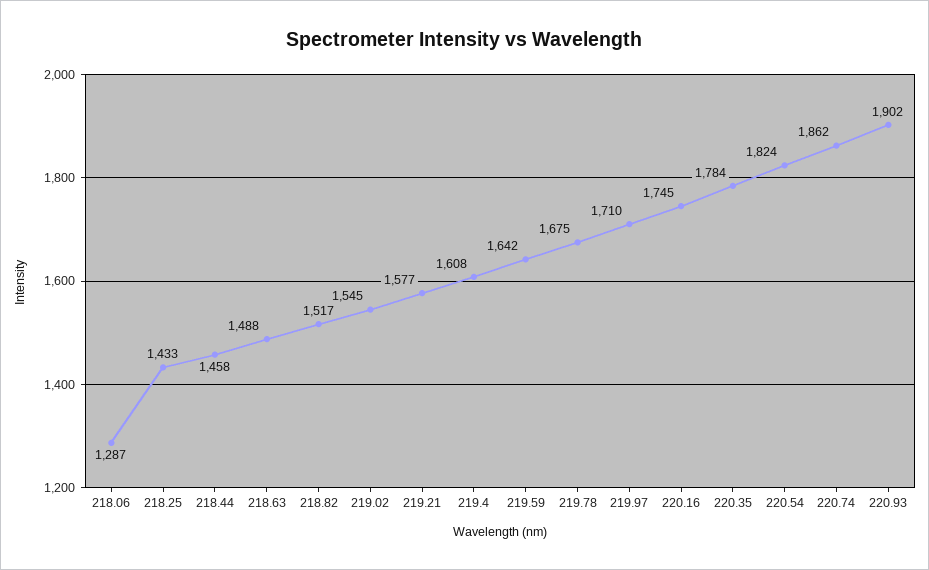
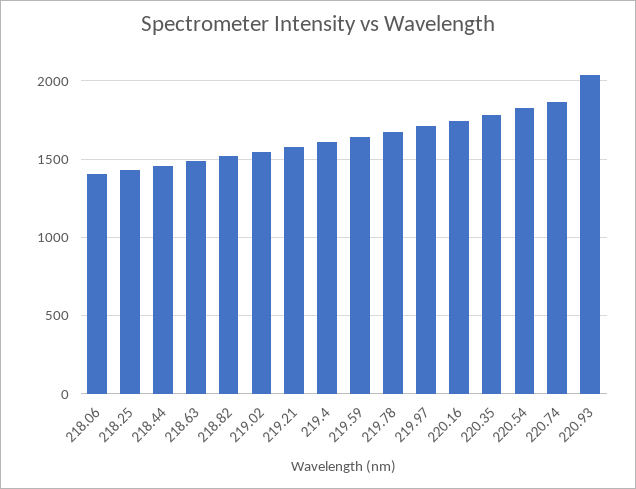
  {
-   "218.06": 1287,
+   "218.06": 1400,
    "218.25": 1433,
    "218.44": 1458,
    "218.63": 1488,
    "218.82": 1517,
    "219.02": 1545,
    "219.21": 1577,
    "219.4": 1608,
    "219.59": 1642,
    "219.78": 1675,
    "219.97": 1710,
    "220.16": 1745,
    "220.35": 1784,
    "220.54": 1824,
    "220.74": 1862,
-   "220.93": 1902
+   "220.93": 2050
  }

